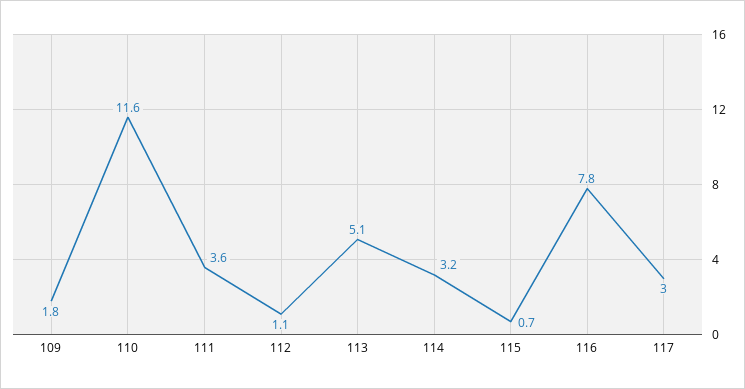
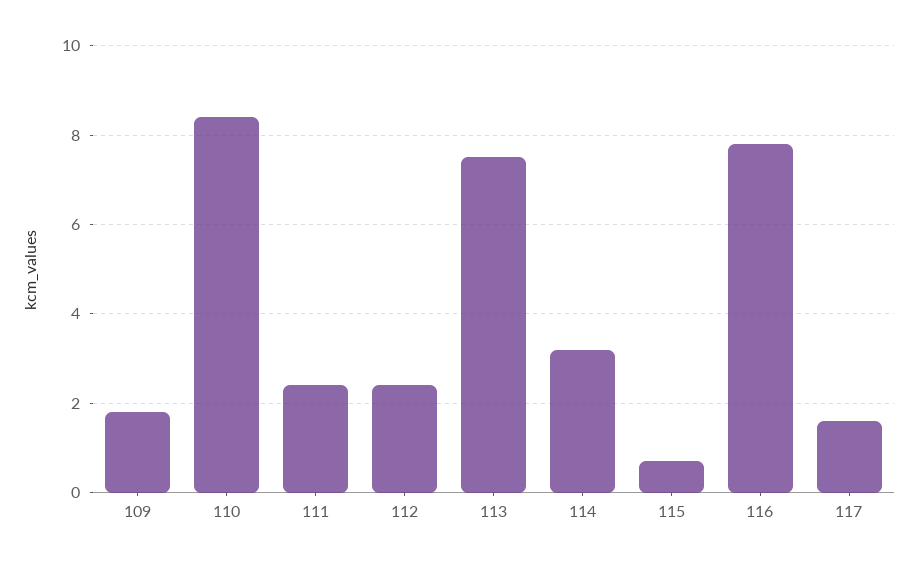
  {
    "109": 1.8,
-   "110": 11.6,
+   "110": 8.5,
-   "111": 3.6,
+   "111": 2.5,
-   "112": 1.1,
+   "112": 2.5,
-   "113": 5.1,
+   "113": 7.5,
    "114": 3.2,
    "115": 0.7,
    "116": 7.8,
-   "117": 3
+   "117": 1.5
  }

